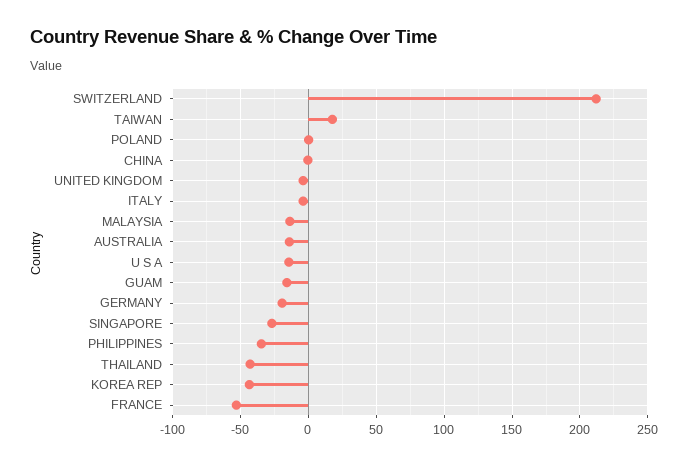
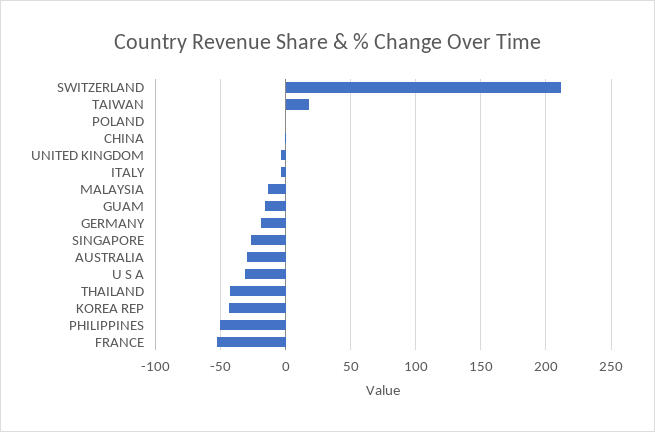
  {
    "SWITZERLAND": 210,
    "TAIWAN": 20,
    "POLAND": 0,
    "CHINA": 0,
    "UNITED KINGDOM": -5,
    "ITALY": -5,
    "MALAYSIA": -15,
-   "AUSTRALIA": -15,
+   "AUSTRALIA": -30,
-   "U S A": -15,
+   "U S A": -30,
    "GUAM": -15,
    "GERMANY": -20,
    "SINGAPORE": -25,
-   "PHILIPPINES": -35,
+   "PHILIPPINES": -50,
    "THAILAND": -45,
    "KOREA REP": -45,
    "FRANCE": -55
  }

